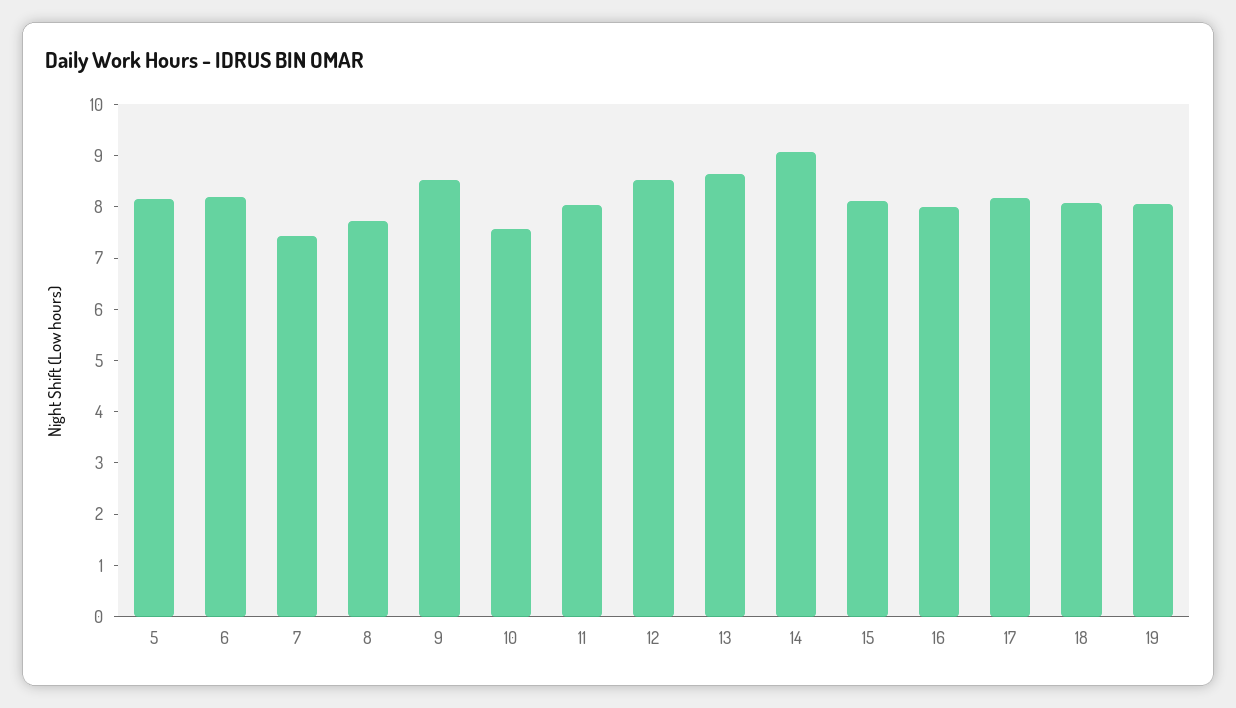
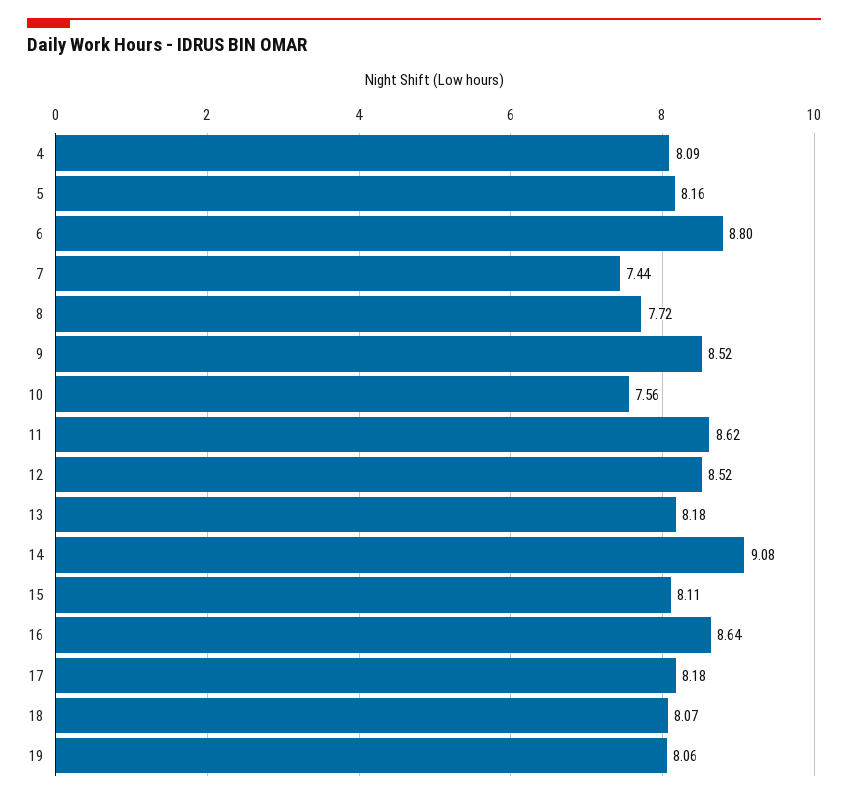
  {
    "5": 8.16,
-   "6": 8.2,
+   "6": 8.8,
    "7": 7.44,
    "8": 7.72,
    "9": 8.52,
    "10": 7.56,
-   "11": 8,
+   "11": 8.62,
    "12": 8.52,
-   "13": 8.6,
+   "13": 8.18,
    "14": 9.08,
    "15": 8.11,
-   "16": 8,
+   "16": 8.64,
    "17": 8.18,
    "18": 8.07,
-   "19": 8.06
+   "19": 8.06,
+   "4": 8.09
  }

